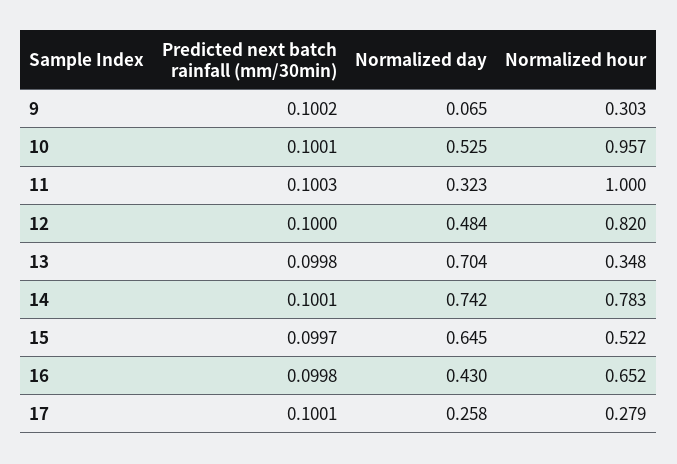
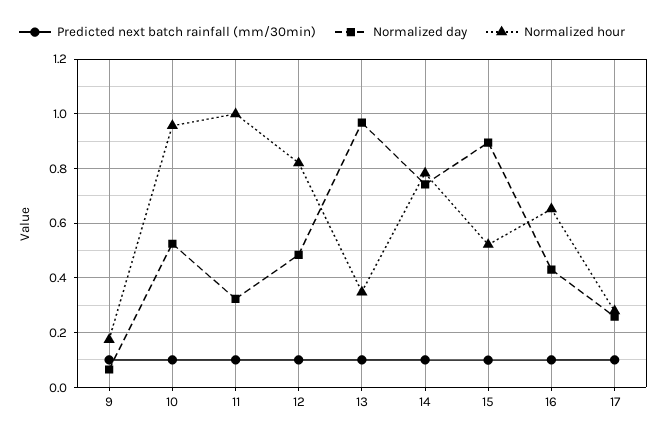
  {
    "Predicted next batch rainfall (mm/30min)": {
      "9": 0.1002,
      "10": 0.1001,
      "11": 0.1003,
      "12": 0.1,
      "13": 0.0998,
      "14": 0.1001,
      "15": 0.0997,
      "16": 0.0998,
      "17": 0.1001
    },
    "Normalized day": {
      "9": 0.065,
      "10": 0.525,
      "11": 0.323,
      "12": 0.484,
-     "13": 0.704,
+     "13": 0.975,
      "14": 0.742,
-     "15": 0.645,
+     "15": 0.9,
      "16": 0.43,
      "17": 0.258
    },
    "Normalized hour": {
-     "9": 0.303,
+     "9": 0.175,
      "10": 0.957,
      "11": 1,
      "12": 0.82,
      "13": 0.348,
      "14": 0.783,
      "15": 0.522,
      "16": 0.652,
      "17": 0.279
    }
  }

